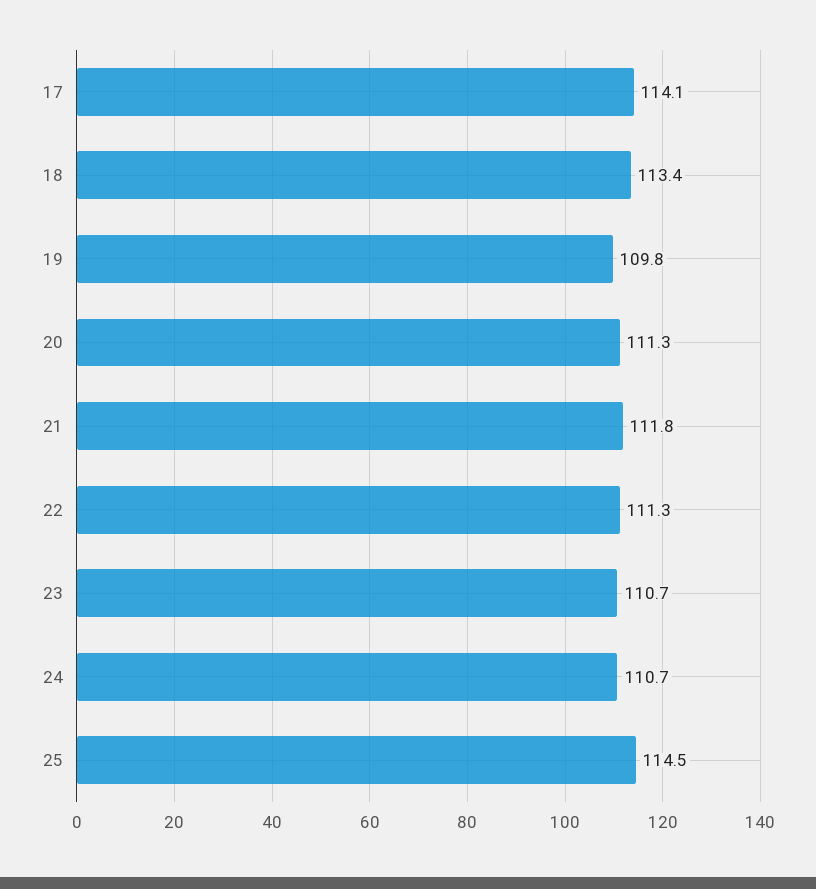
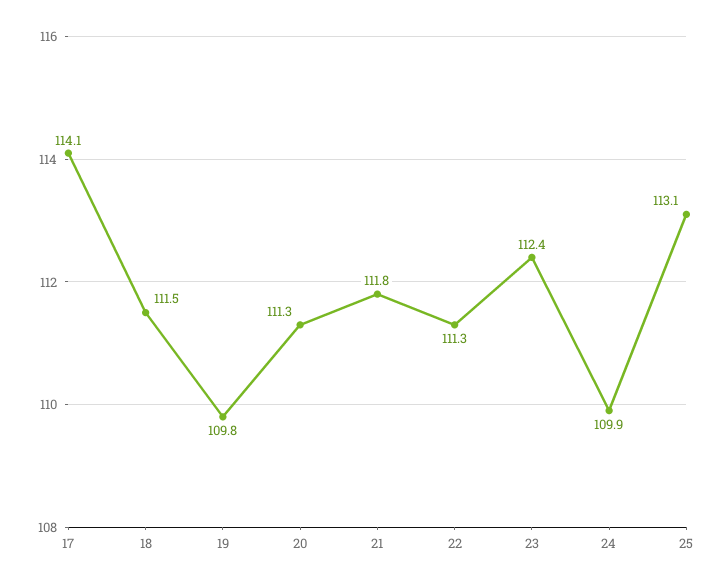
  {
    "17": 114.1,
-   "18": 113.4,
+   "18": 111.5,
    "19": 109.8,
    "20": 111.3,
    "21": 111.8,
    "22": 111.3,
-   "23": 110.7,
+   "23": 112.4,
-   "24": 110.7,
+   "24": 109.9,
-   "25": 114.5
+   "25": 113.1
  }

